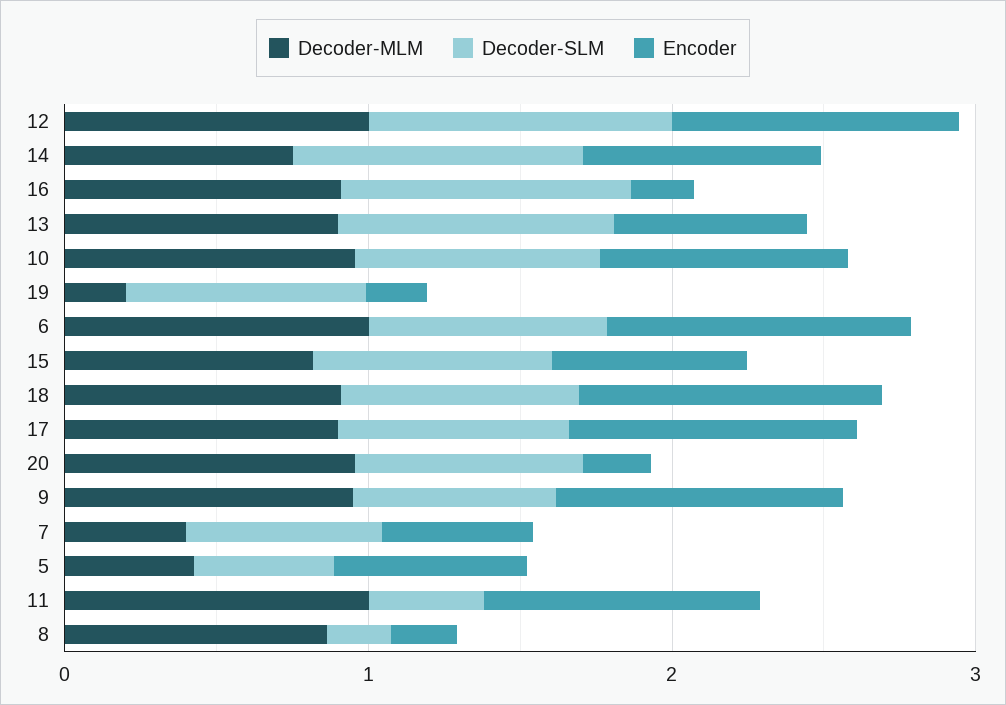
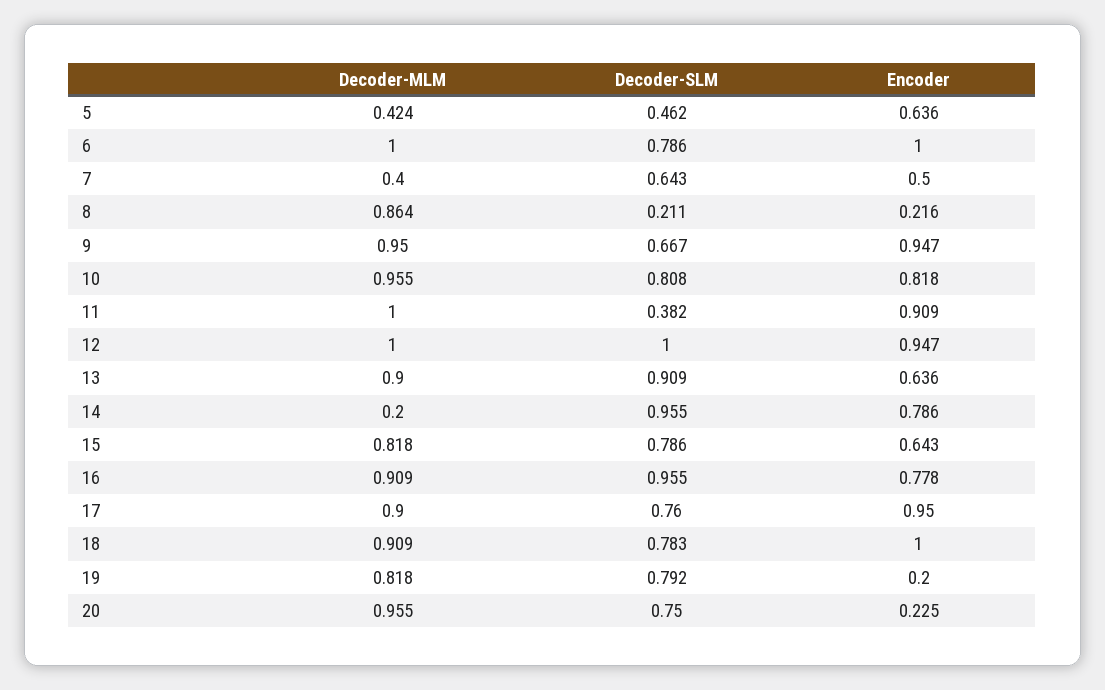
  {
    "Decoder-MLM": {
      "12": 1,
-     "14": 0.8,
+     "14": 0.2,
      "16": 0.909,
      "13": 0.9,
      "10": 0.955,
-     "19": 0.2,
+     "19": 0.818,
      "6": 1,
      "15": 0.818,
      "18": 0.909,
      "17": 0.9,
      "20": 0.955,
      "9": 0.95,
      "7": 0.4,
      "5": 0.424,
      "11": 1,
      "8": 0.864
    },
    "Decoder-SLM": {
      "12": 1,
      "14": 0.955,
      "16": 0.955,
      "13": 0.909,
      "10": 0.808,
      "19": 0.792,
      "6": 0.786,
      "15": 0.786,
      "18": 0.783,
      "17": 0.76,
      "20": 0.75,
      "9": 0.667,
      "7": 0.643,
      "5": 0.462,
      "11": 0.382,
      "8": 0.211
    },
    "Encoder": {
      "12": 0.947,
      "14": 0.786,
-     "16": 0.2,
+     "16": 0.778,
      "13": 0.636,
      "10": 0.818,
      "19": 0.2,
      "6": 1,
      "15": 0.643,
      "18": 1,
      "17": 0.95,
      "20": 0.225,
      "9": 0.947,
      "7": 0.5,
      "5": 0.636,
      "11": 0.909,
      "8": 0.216
    }
  }

